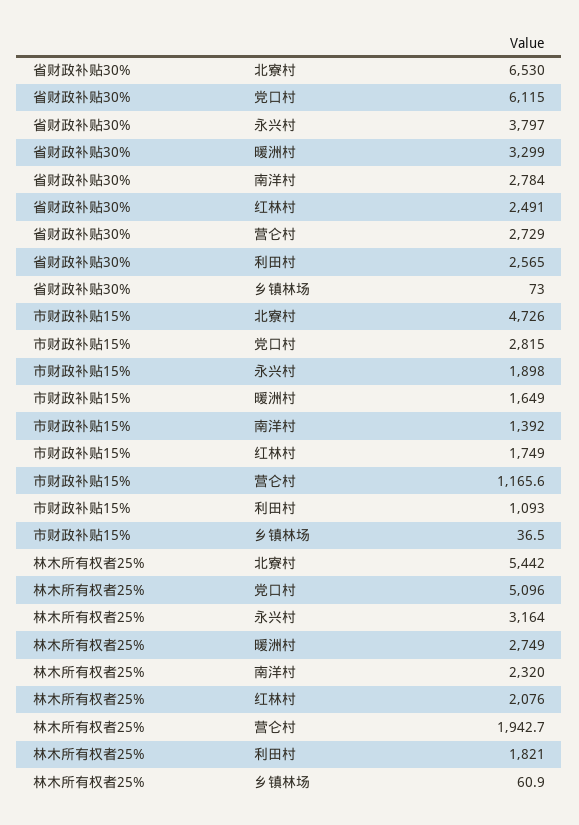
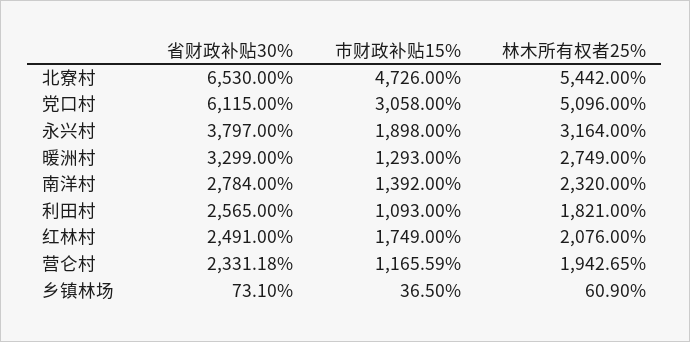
  {
    "省财政补贴30%": {
      "北寮村": 6530,
      "党口村": 6115,
      "永兴村": 3797,
      "暖洲村": 3299,
      "南洋村": 2784,
      "红林村": 2491,
-     "营仑村": 2729,
+     "营仑村": 2331.18,
      "利田村": 2565,
      "乡镇林场": 73.1
    },
    "市财政补贴15%": {
      "北寮村": 4726,
-     "党口村": 2815,
+     "党口村": 3058,
      "永兴村": 1898,
-     "暖洲村": 1649,
+     "暖洲村": 1293,
      "南洋村": 1392,
      "红林村": 1749,
      "营仑村": 1165.59,
      "利田村": 1093,
      "乡镇林场": 36.5
    },
    "林木所有权者25%": {
      "北寮村": 5442,
      "党口村": 5096,
      "永兴村": 3164,
      "暖洲村": 2749,
      "南洋村": 2320,
      "红林村": 2076,
      "营仑村": 1942.65,
      "利田村": 1821,
      "乡镇林场": 60.9
    }
  }

